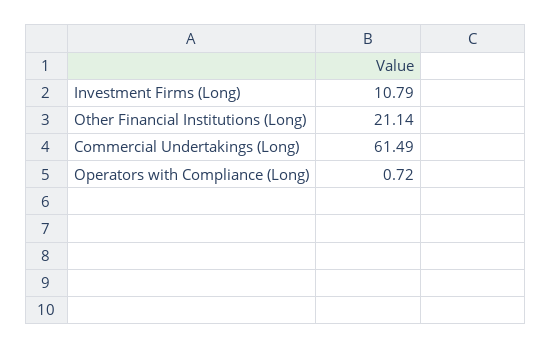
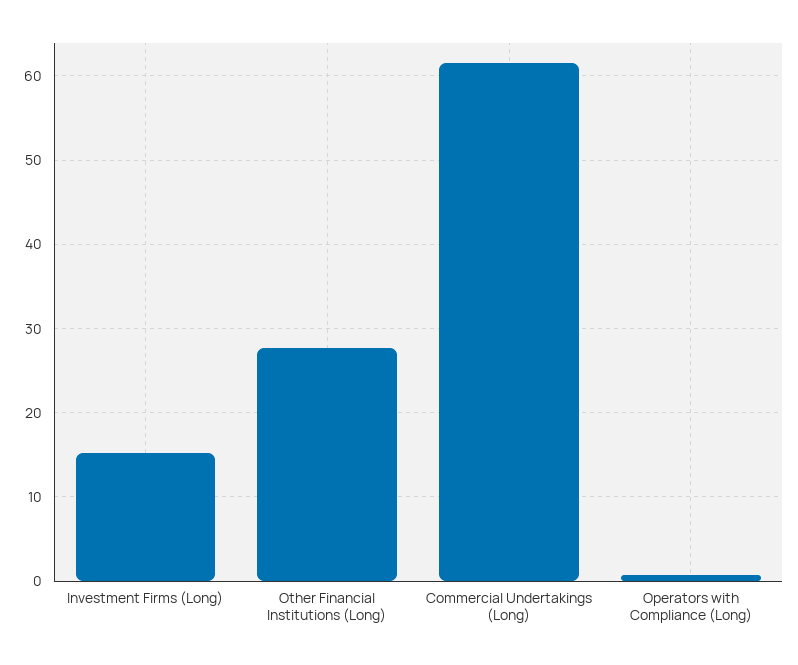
  {
-   "Investment Firms (Long)": 10.79,
+   "Investment Firms (Long)": 15,
-   "Other Financial Institutions (Long)": 21.14,
+   "Other Financial Institutions (Long)": 28,
    "Commercial Undertakings (Long)": 61.49,
    "Operators with Compliance (Long)": 0.72
  }

